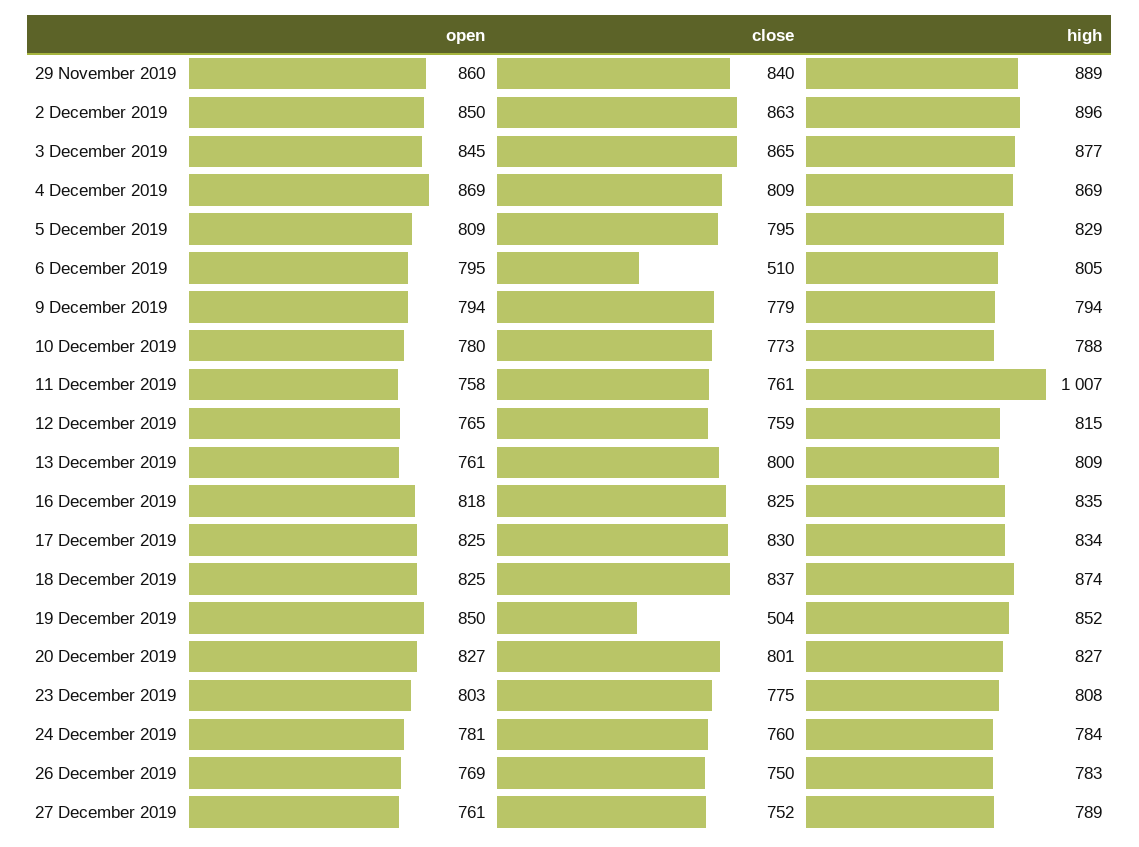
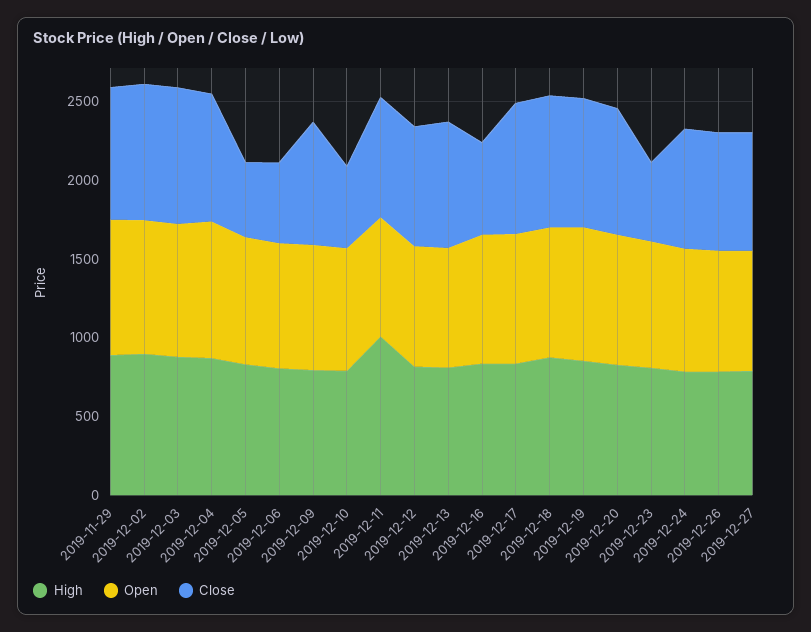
  {
    "open": {
      "29 November 2019": 860,
      "2 December 2019": 850,
      "3 December 2019": 845,
      "4 December 2019": 869,
      "5 December 2019": 809,
      "6 December 2019": 795,
      "9 December 2019": 794,
      "10 December 2019": 780,
      "11 December 2019": 758,
      "12 December 2019": 765,
      "13 December 2019": 761,
      "16 December 2019": 818,
      "17 December 2019": 825,
      "18 December 2019": 825,
      "19 December 2019": 850,
      "20 December 2019": 827,
      "23 December 2019": 803,
      "24 December 2019": 781,
      "26 December 2019": 769,
      "27 December 2019": 761
    },
    "close": {
      "29 November 2019": 840,
      "2 December 2019": 863,
      "3 December 2019": 865,
      "4 December 2019": 809,
-     "5 December 2019": 795,
+     "5 December 2019": 500,
      "6 December 2019": 510,
      "9 December 2019": 779,
-     "10 December 2019": 773,
+     "10 December 2019": 500,
      "11 December 2019": 761,
      "12 December 2019": 759,
      "13 December 2019": 800,
-     "16 December 2019": 825,
+     "16 December 2019": 600,
      "17 December 2019": 830,
      "18 December 2019": 837,
-     "19 December 2019": 504,
+     "19 December 2019": 800,
      "20 December 2019": 801,
-     "23 December 2019": 775,
+     "23 December 2019": 500,
      "24 December 2019": 760,
      "26 December 2019": 750,
      "27 December 2019": 752
    },
    "high": {
      "29 November 2019": 889,
      "2 December 2019": 896,
      "3 December 2019": 877,
      "4 December 2019": 869,
      "5 December 2019": 829,
      "6 December 2019": 805,
      "9 December 2019": 794,
      "10 December 2019": 788,
      "11 December 2019": 1007,
      "12 December 2019": 815,
      "13 December 2019": 809,
      "16 December 2019": 835,
      "17 December 2019": 834,
      "18 December 2019": 874,
      "19 December 2019": 852,
      "20 December 2019": 827,
      "23 December 2019": 808,
      "24 December 2019": 784,
      "26 December 2019": 783,
      "27 December 2019": 789
    }
  }

